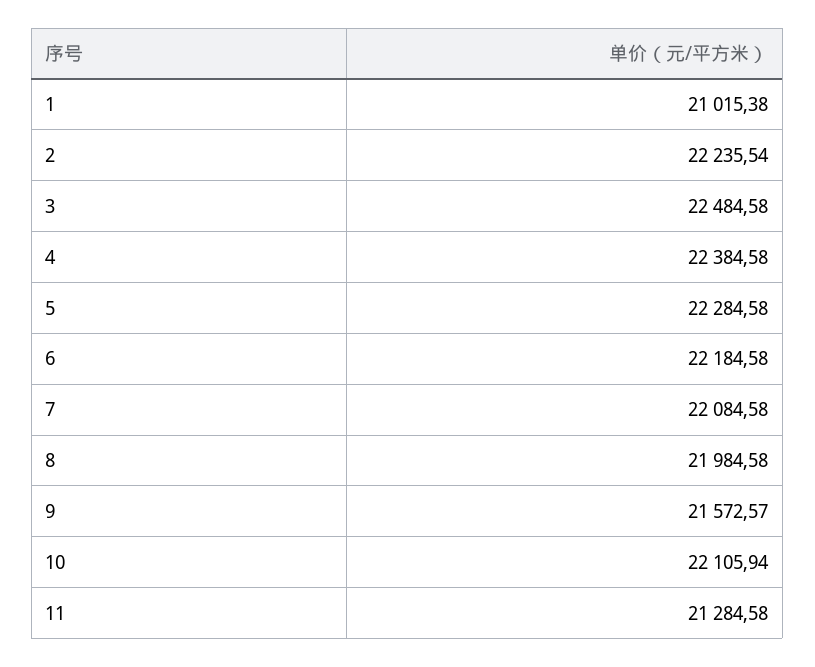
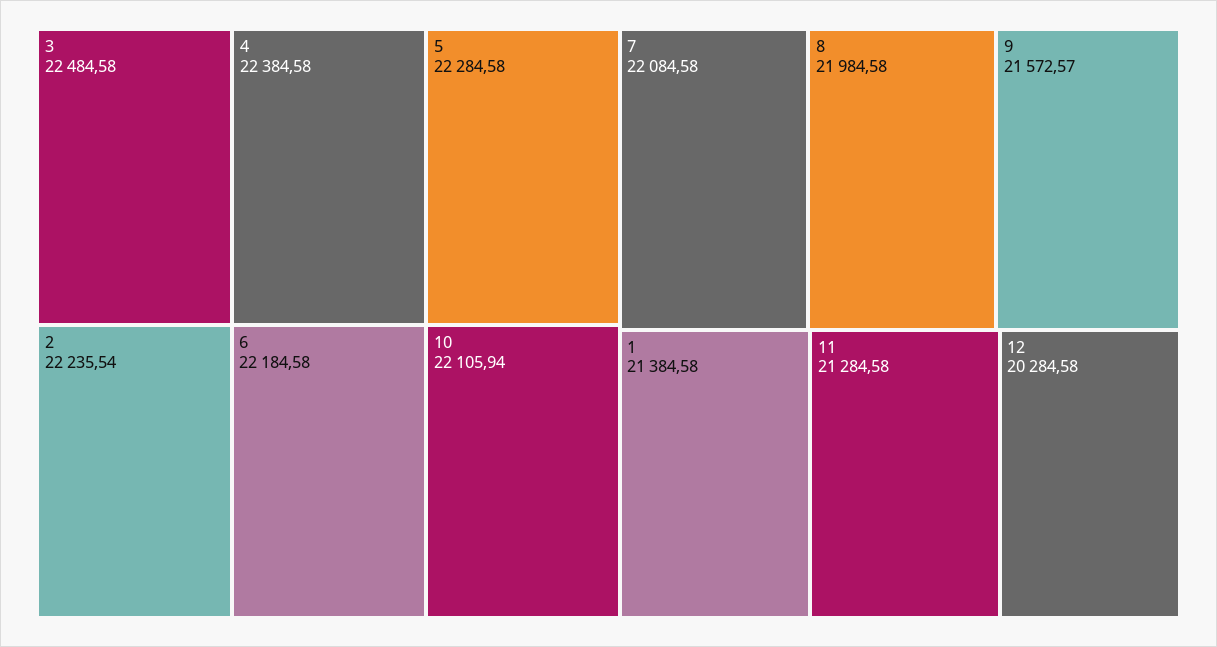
  {
-   "1": 21015.38,
+   "1": 21384.58,
    "2": 22235.54,
    "3": 22484.58,
    "4": 22384.58,
    "5": 22284.58,
    "6": 22184.58,
    "7": 22084.58,
    "8": 21984.58,
    "9": 21572.57,
    "10": 22105.94,
-   "11": 21284.58
+   "11": 21284.58,
+   "12": 20284.58
  }

